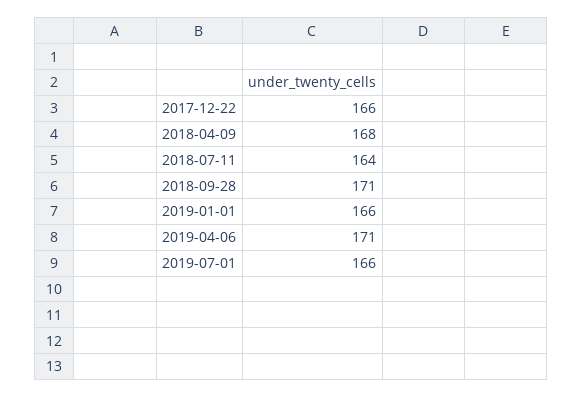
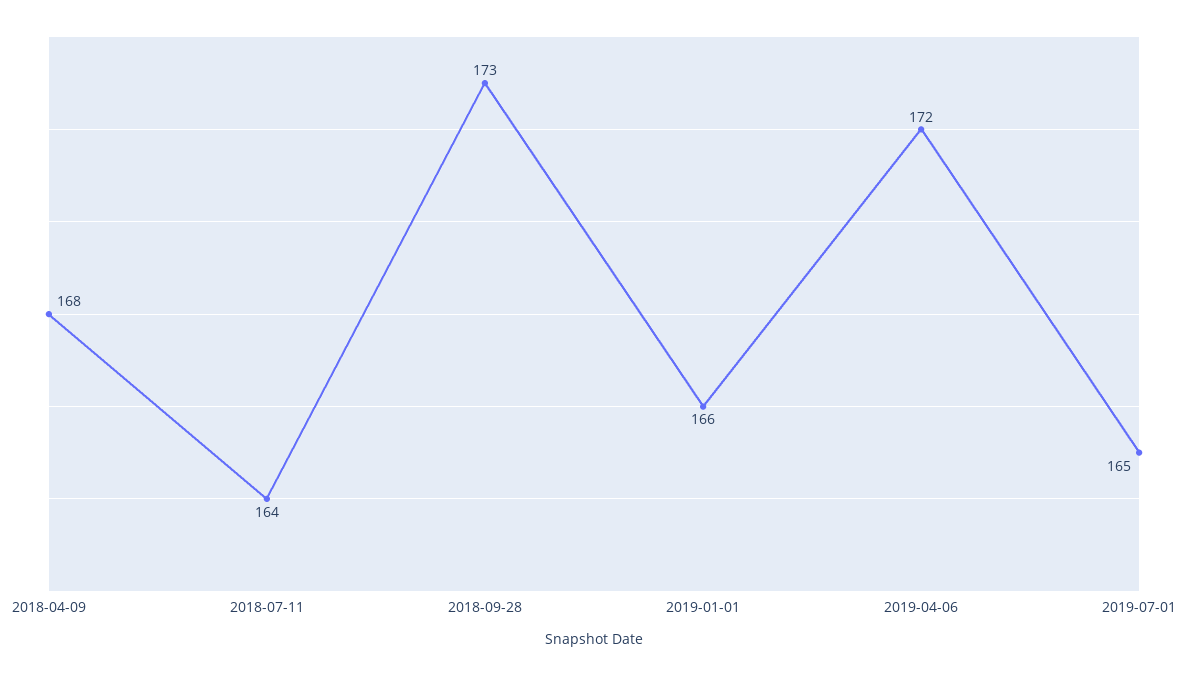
  {
-   "2017-12-22": 166,
    "2018-04-09": 168,
    "2018-07-11": 164,
-   "2018-09-28": 171,
+   "2018-09-28": 173,
    "2019-01-01": 166,
-   "2019-04-06": 171,
+   "2019-04-06": 172,
-   "2019-07-01": 166
+   "2019-07-01": 165
  }

